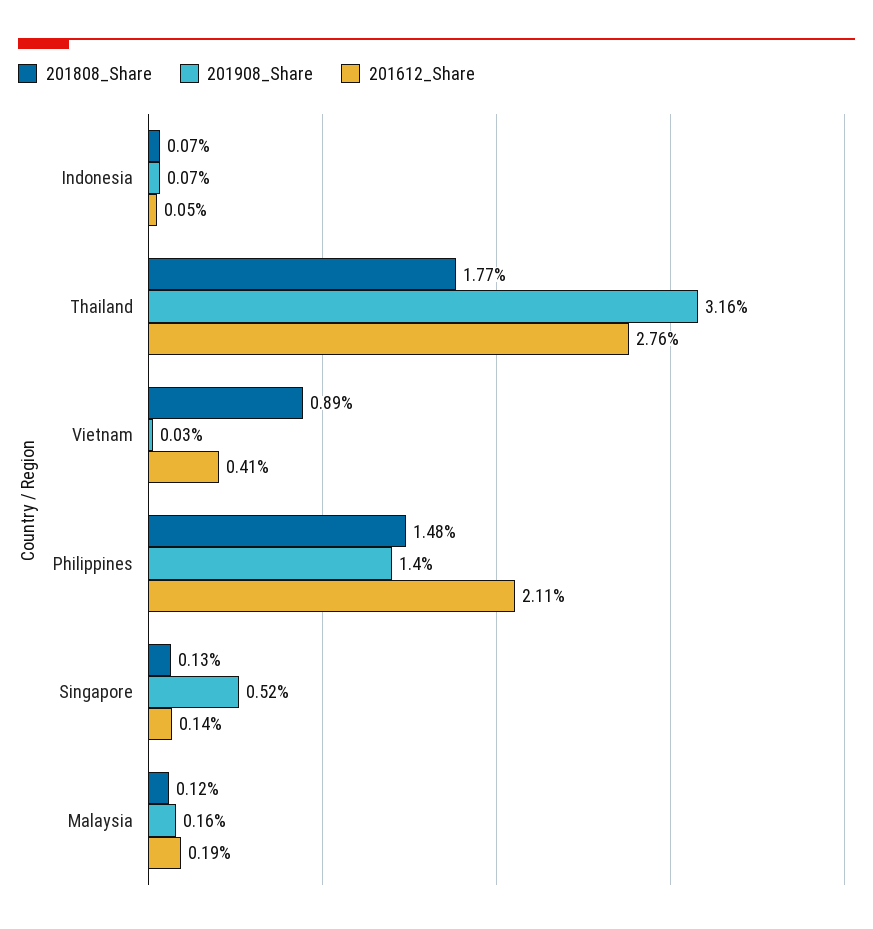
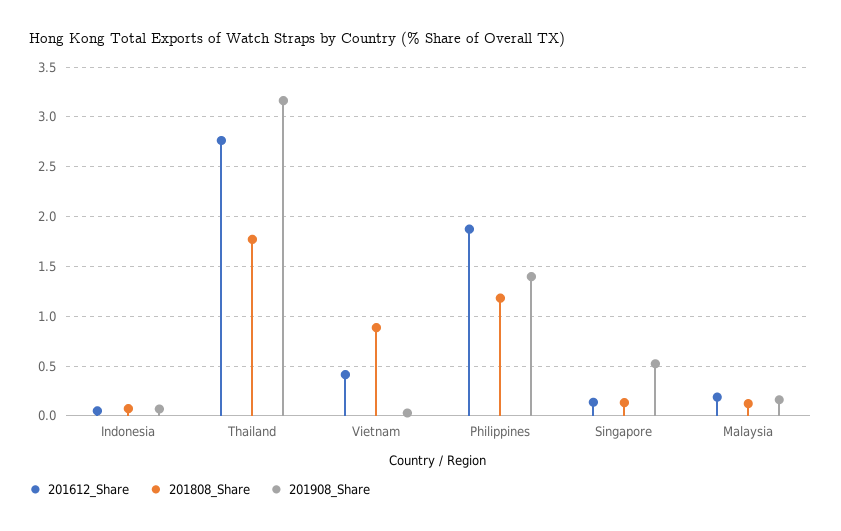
  {
    "201808_Share": {
      "Indonesia": 0.07,
      "Thailand": 1.77,
      "Vietnam": 0.89,
-     "Philippines": 1.48,
+     "Philippines": 1.2,
      "Singapore": 0.13,
      "Malaysia": 0.12
    },
    "201908_Share": {
      "Indonesia": 0.07,
      "Thailand": 3.16,
      "Vietnam": 0.03,
      "Philippines": 1.4,
      "Singapore": 0.52,
      "Malaysia": 0.16
    },
    "201612_Share": {
      "Indonesia": 0.05,
      "Thailand": 2.76,
      "Vietnam": 0.41,
-     "Philippines": 2.11,
+     "Philippines": 1.9,
      "Singapore": 0.14,
      "Malaysia": 0.19
    }
  }

